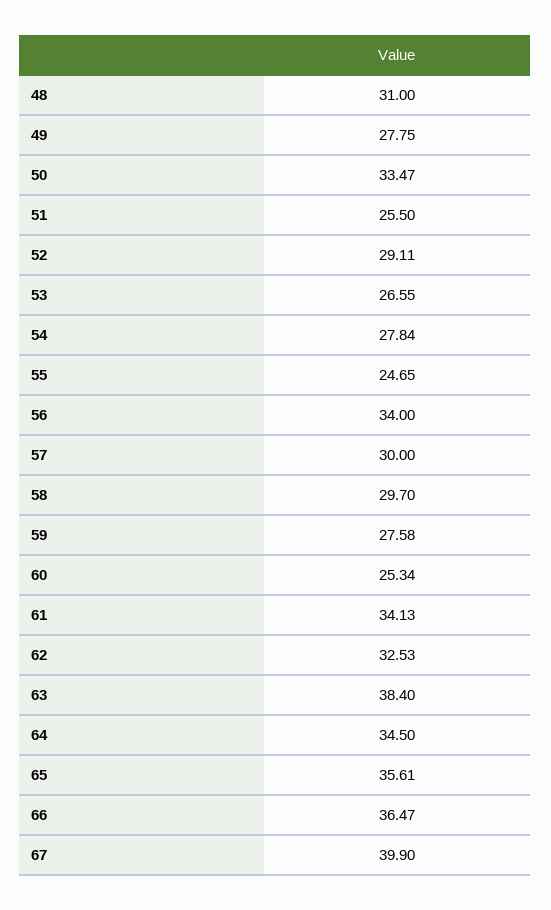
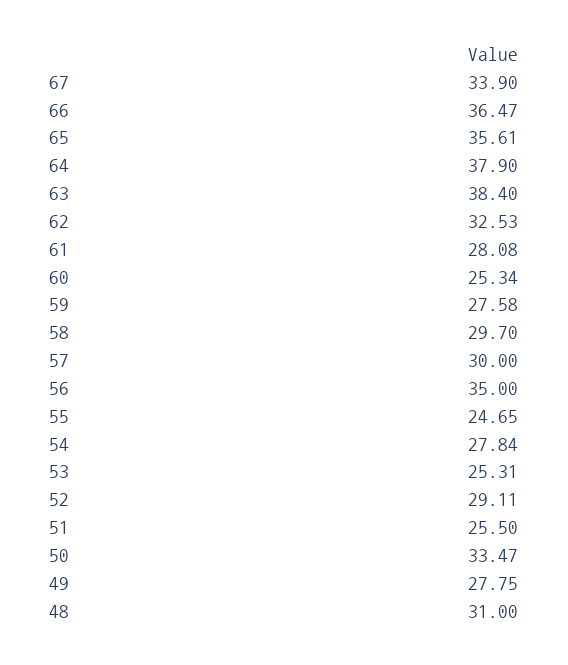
  {
    "48": 31,
    "49": 27.75,
    "50": 33.47,
    "51": 25.5,
    "52": 29.11,
-   "53": 26.55,
+   "53": 25.31,
    "54": 27.84,
    "55": 24.65,
-   "56": 34,
+   "56": 35,
    "57": 30,
    "58": 29.7,
    "59": 27.58,
    "60": 25.34,
-   "61": 34.13,
+   "61": 28.08,
    "62": 32.53,
    "63": 38.4,
-   "64": 34.5,
+   "64": 37.9,
    "65": 35.61,
    "66": 36.47,
-   "67": 39.9
+   "67": 33.9
  }

